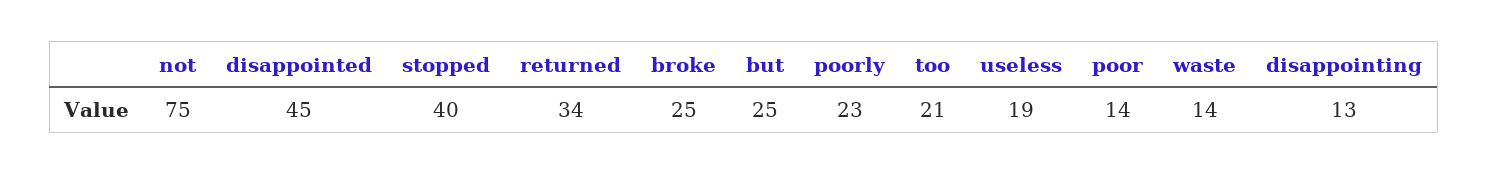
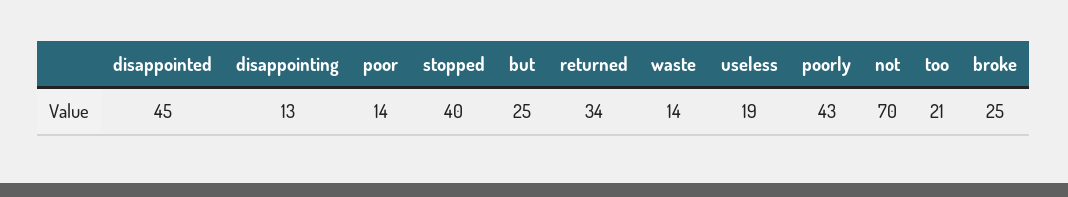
  {
-   "not": 75,
+   "not": 70,
    "disappointed": 45,
    "stopped": 40,
    "returned": 34,
    "broke": 25,
    "but": 25,
-   "poorly": 23,
+   "poorly": 43,
    "too": 21,
    "useless": 19,
    "poor": 14,
    "waste": 14,
    "disappointing": 13
  }

